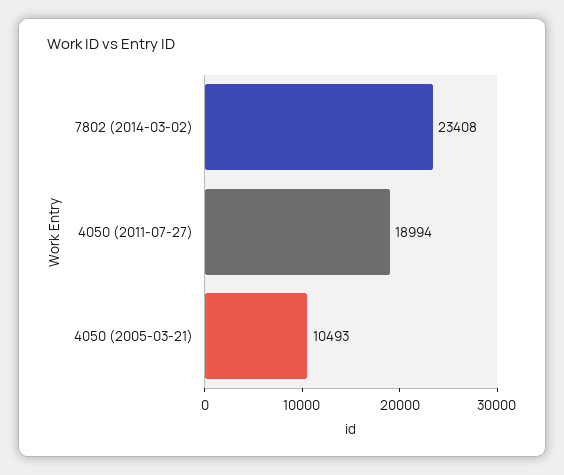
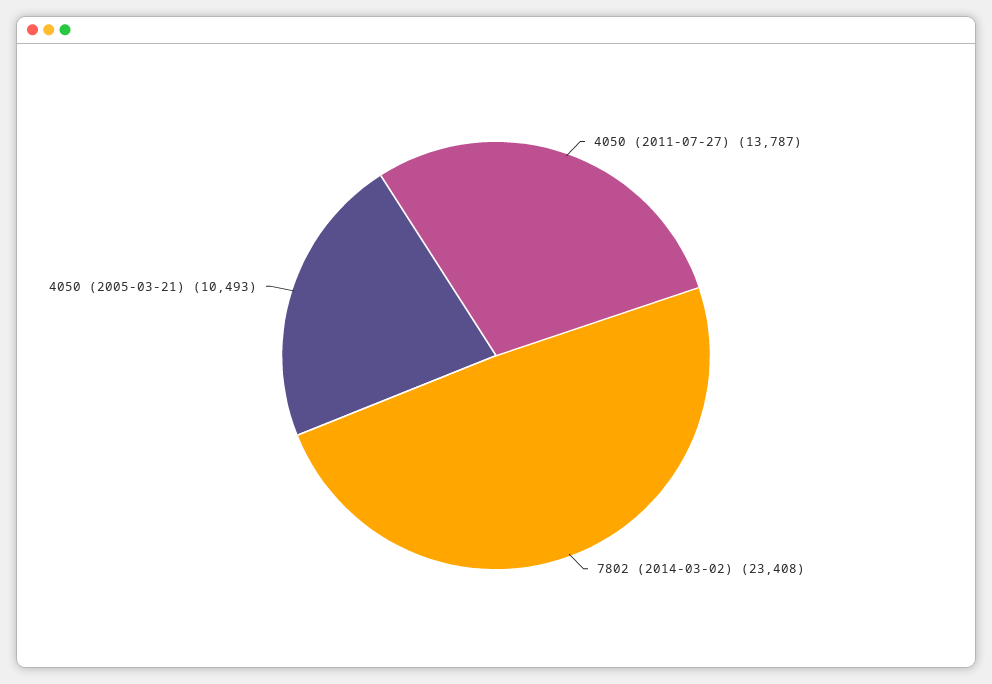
  {
    "7802 (2014-03-02)": 23408,
-   "4050 (2011-07-27)": 18994,
+   "4050 (2011-07-27)": 13787,
    "4050 (2005-03-21)": 10493
  }

